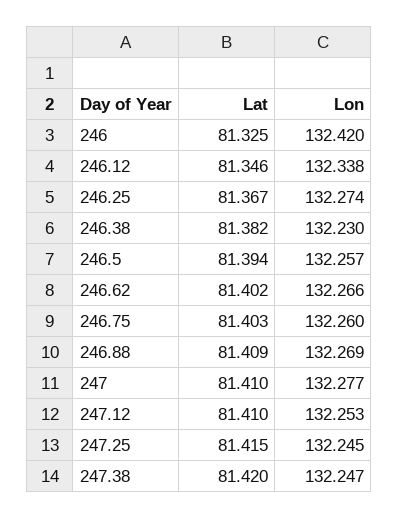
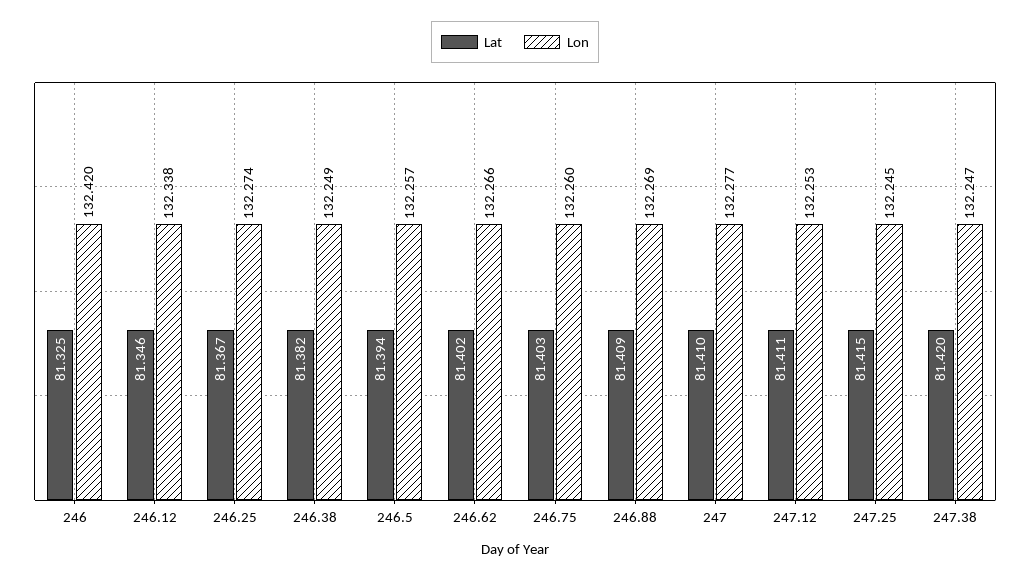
  {
    "Lat": {
      "246": 81.325,
      "246.12": 81.346,
      "246.25": 81.367,
      "246.38": 81.382,
      "246.5": 81.394,
      "246.62": 81.402,
      "246.75": 81.403,
      "246.88": 81.409,
      "247": 81.41,
-     "247.12": 81.41,
+     "247.12": 81.411,
      "247.25": 81.415,
      "247.38": 81.42
    },
    "Lon": {
      "246": 132.42,
      "246.12": 132.338,
      "246.25": 132.274,
-     "246.38": 132.23,
+     "246.38": 132.249,
      "246.5": 132.257,
      "246.62": 132.266,
      "246.75": 132.26,
      "246.88": 132.269,
      "247": 132.277,
      "247.12": 132.253,
      "247.25": 132.245,
      "247.38": 132.247
    }
  }

